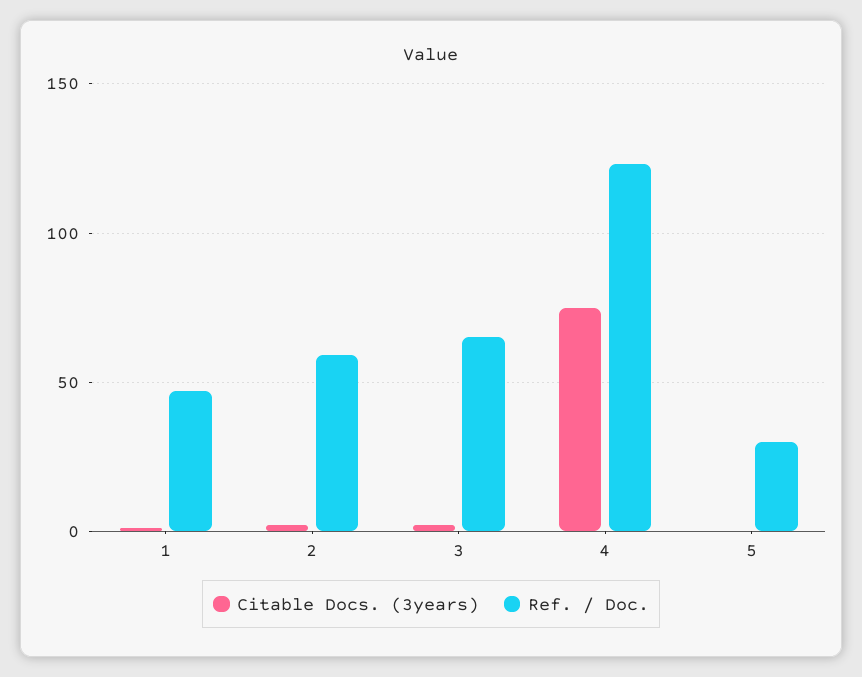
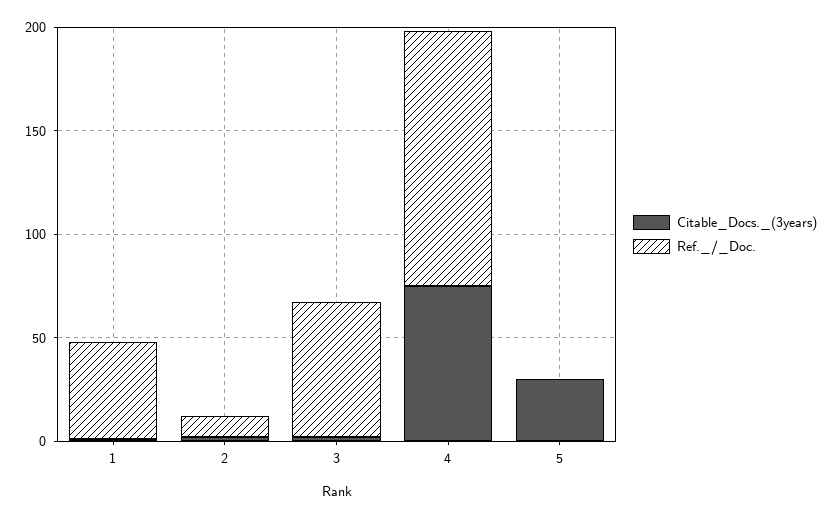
  {
    "Citable Docs. (3years)": {
      "1": 0,
      "2": 0,
      "3": 0,
      "4": 75,
-     "5": 0
+     "5": 30
    },
    "Ref. / Doc.": {
      "1": 45,
-     "2": 60,
+     "2": 10,
      "3": 65,
      "4": 125,
-     "5": 30
+     "5": 0
    }
  }

